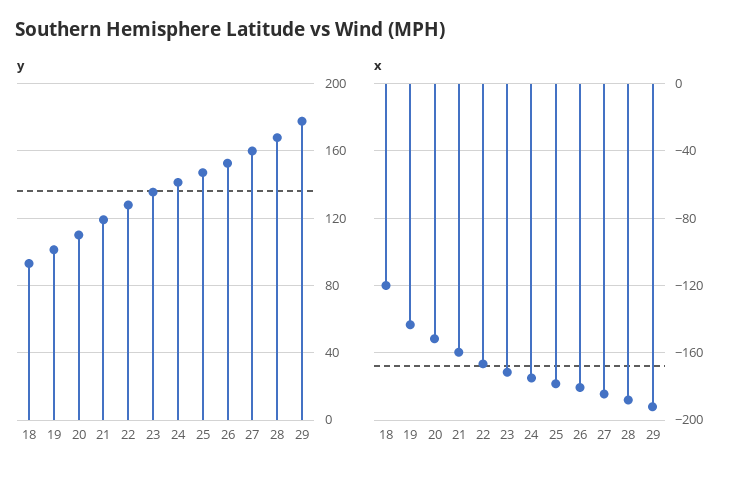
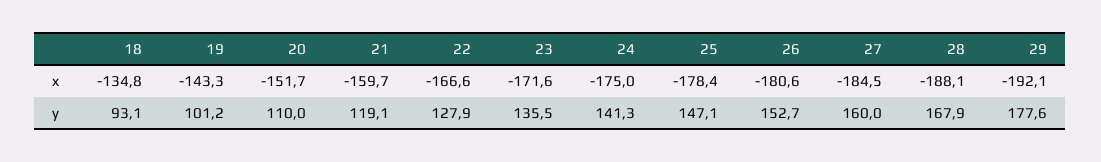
  {
    "y": {
      "18": 93.1,
      "19": 101.2,
      "20": 110,
      "21": 119.1,
      "22": 127.9,
      "23": 135.5,
      "24": 141.3,
      "25": 147.1,
      "26": 152.7,
      "27": 160,
      "28": 167.9,
      "29": 177.6
    },
    "x": {
-     "18": -120,
+     "18": -134.8,
      "19": -143.3,
      "20": -151.7,
      "21": -159.7,
      "22": -166.6,
      "23": -171.6,
      "24": -175,
      "25": -178.4,
      "26": -180.6,
      "27": -184.5,
      "28": -188.1,
      "29": -192.1
    }
  }

